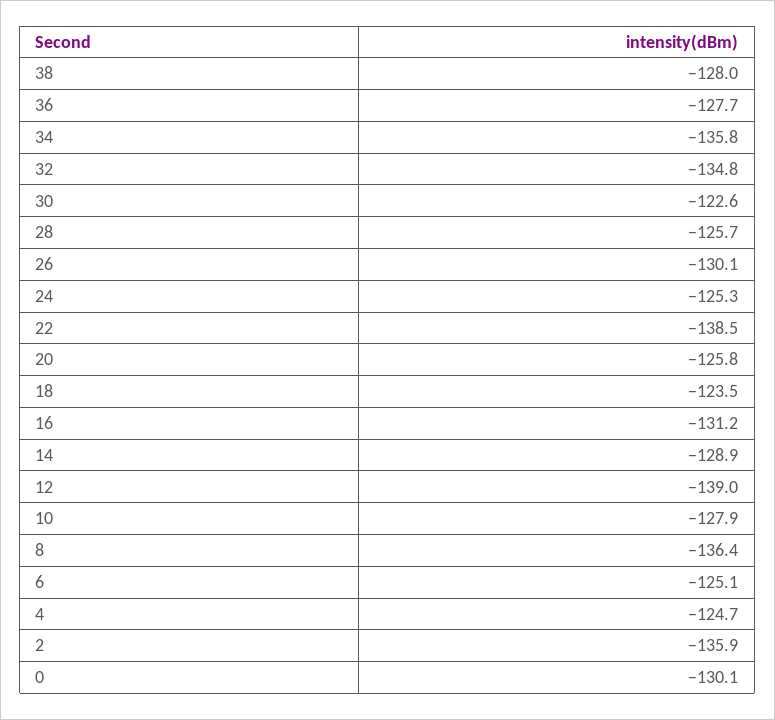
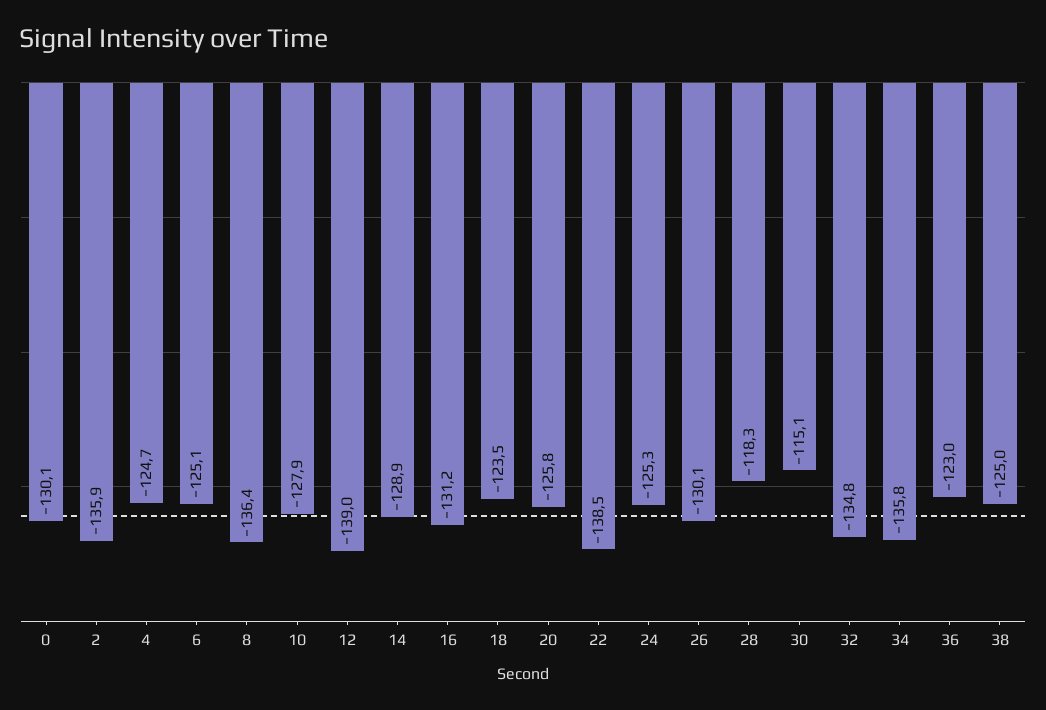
  {
-   "38": -128,
+   "38": -125,
-   "36": -127.7,
+   "36": -123,
    "34": -135.8,
    "32": -134.8,
-   "30": -122.6,
+   "30": -115.1,
-   "28": -125.7,
+   "28": -118.3,
    "26": -130.1,
    "24": -125.3,
    "22": -138.5,
    "20": -125.8,
    "18": -123.5,
    "16": -131.2,
    "14": -128.9,
    "12": -139,
    "10": -127.9,
    "8": -136.4,
    "6": -125.1,
    "4": -124.7,
    "2": -135.9,
    "0": -130.1
  }

